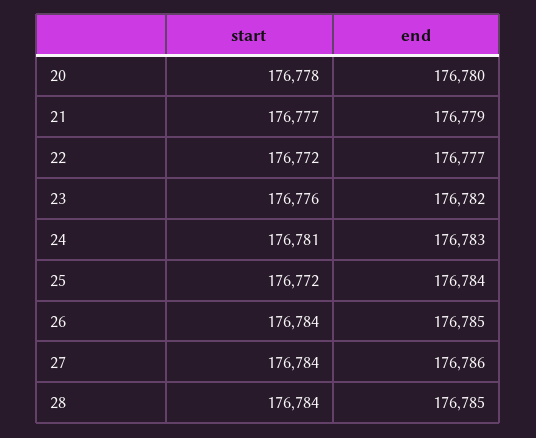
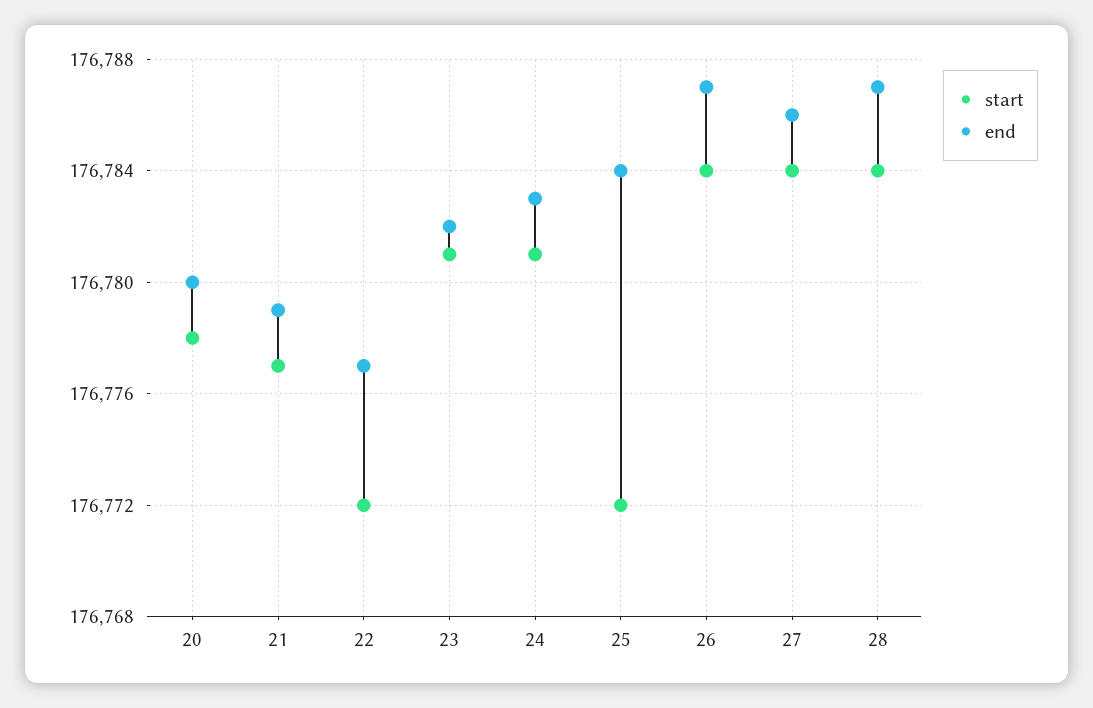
  {
    "start": {
      "20": 176778,
      "21": 176777,
      "22": 176772,
-     "23": 176776,
+     "23": 176781,
      "24": 176781,
      "25": 176772,
      "26": 176784,
      "27": 176784,
      "28": 176784
    },
    "end": {
      "20": 176780,
      "21": 176779,
      "22": 176777,
      "23": 176782,
      "24": 176783,
      "25": 176784,
-     "26": 176785,
+     "26": 176787,
      "27": 176786,
-     "28": 176785
+     "28": 176787
    }
  }

